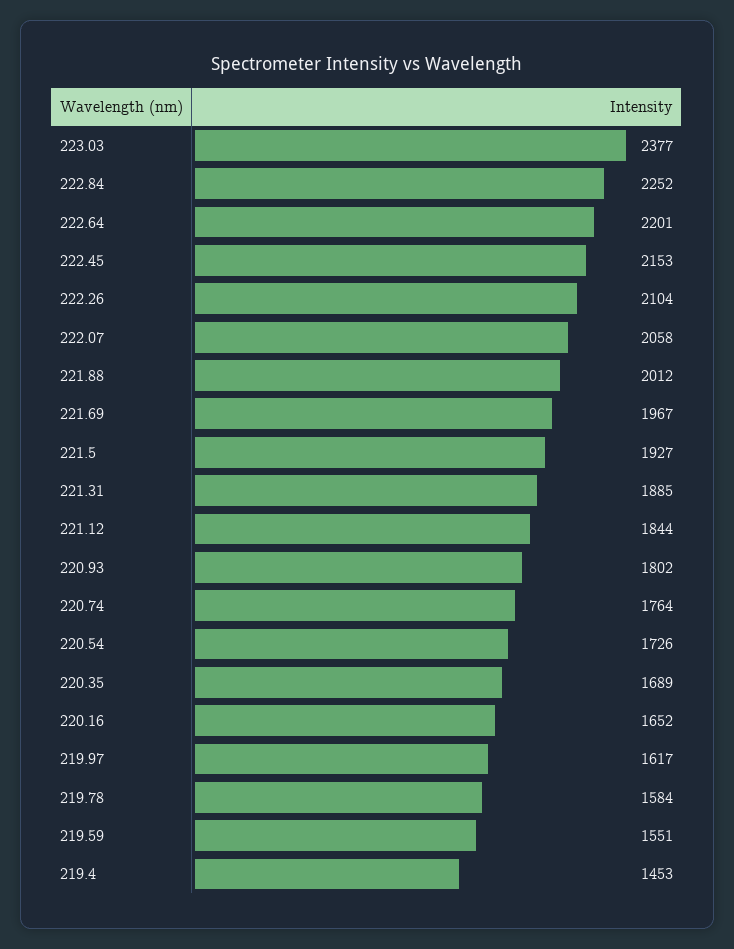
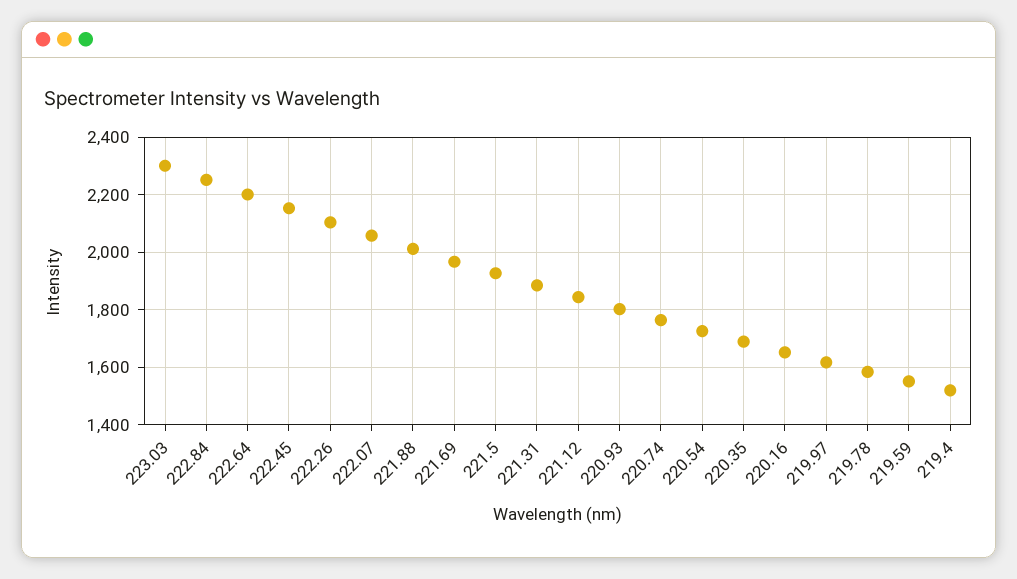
  {
-   "223.03": 2377,
+   "223.03": 2300,
    "222.84": 2252,
    "222.64": 2201,
    "222.45": 2153,
    "222.26": 2104,
    "222.07": 2058,
    "221.88": 2012,
    "221.69": 1967,
    "221.5": 1927,
    "221.31": 1885,
    "221.12": 1844,
    "220.93": 1802,
    "220.74": 1764,
    "220.54": 1726,
    "220.35": 1689,
    "220.16": 1652,
    "219.97": 1617,
    "219.78": 1584,
    "219.59": 1551,
-   "219.4": 1453
+   "219.4": 1525
  }

